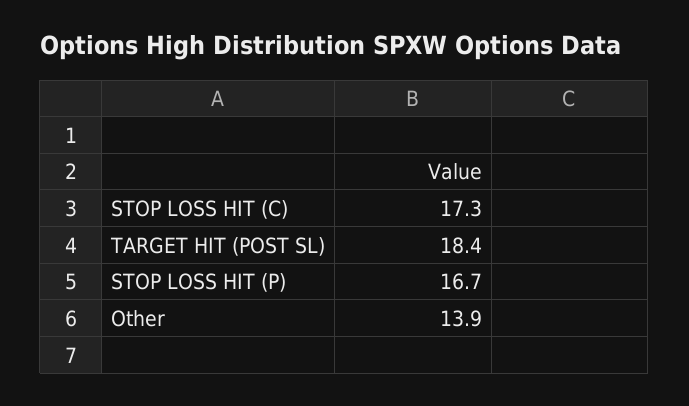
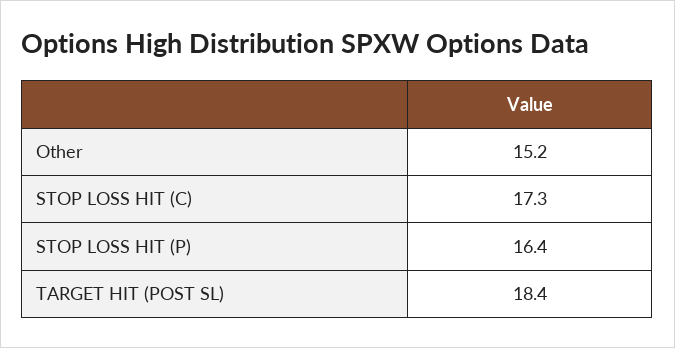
  {
    "STOP LOSS HIT (C)": 17.3,
    "TARGET HIT (POST SL)": 18.4,
-   "STOP LOSS HIT (P)": 16.7,
+   "STOP LOSS HIT (P)": 16.4,
-   "Other": 13.9
+   "Other": 15.2
  }

